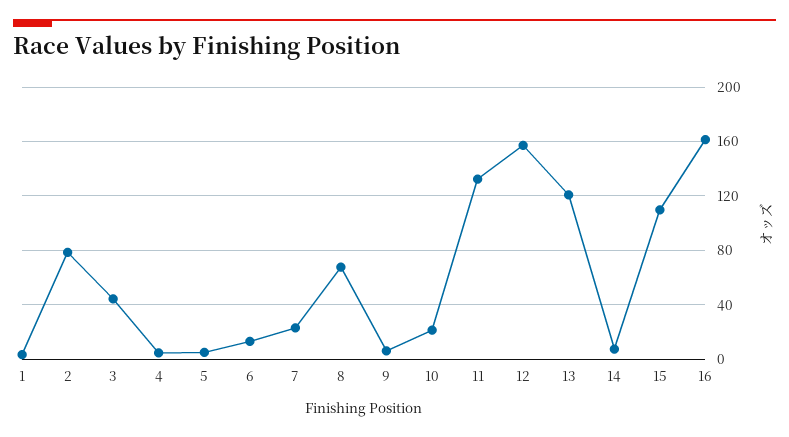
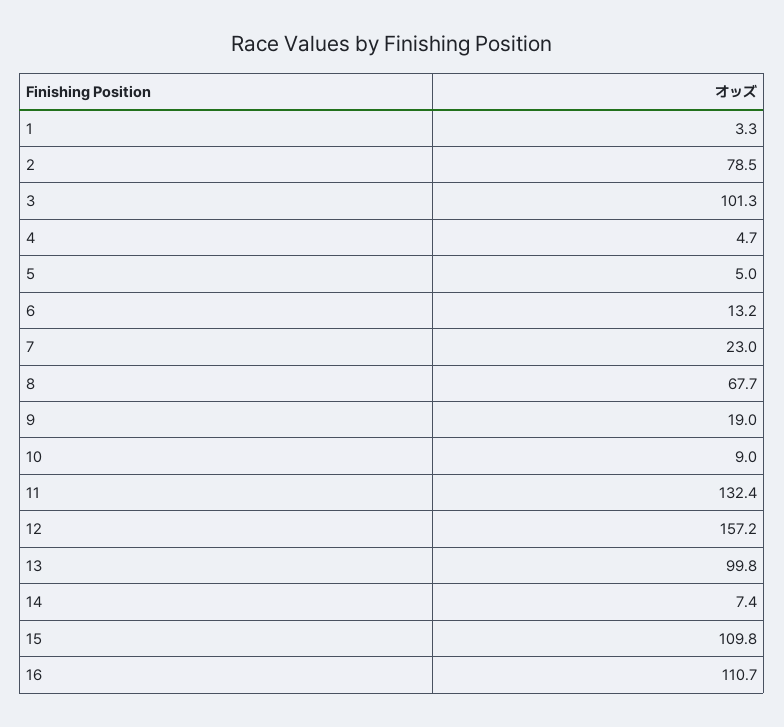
  {
    "1": 3.3,
    "2": 78.5,
-   "3": 45,
+   "3": 101.3,
    "4": 4.7,
    "5": 5,
    "6": 13.2,
    "7": 23,
    "8": 67.7,
-   "9": 5,
+   "9": 19,
-   "10": 20,
+   "10": 9,
    "11": 132.4,
    "12": 157.2,
-   "13": 120,
+   "13": 99.8,
    "14": 7.4,
    "15": 109.8,
-   "16": 160
+   "16": 110.7
  }

